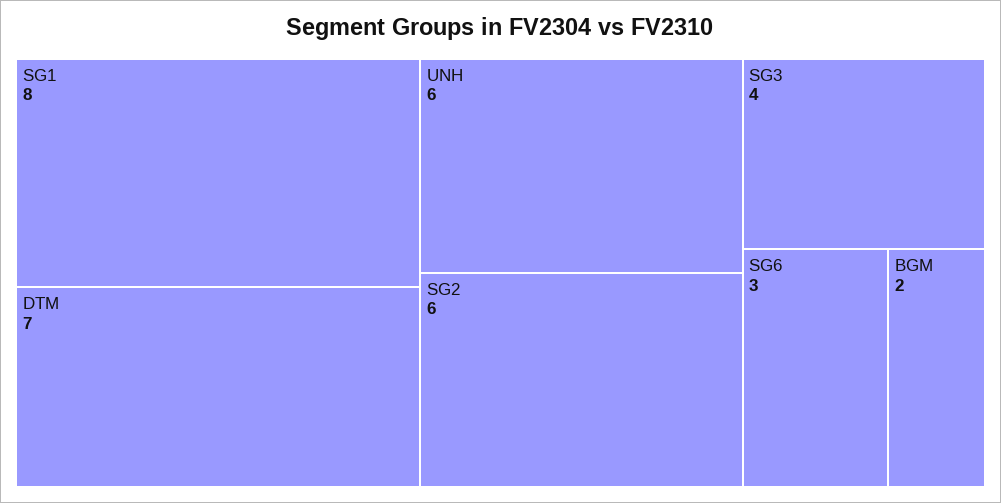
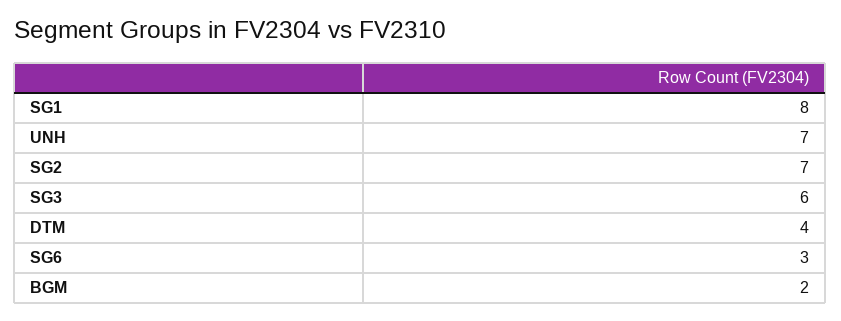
  {
    "SG1": 8,
-   "DTM": 7,
+   "DTM": 4,
-   "UNH": 6,
+   "UNH": 7,
-   "SG2": 6,
+   "SG2": 7,
-   "SG3": 4,
+   "SG3": 6,
    "SG6": 3,
    "BGM": 2
  }

